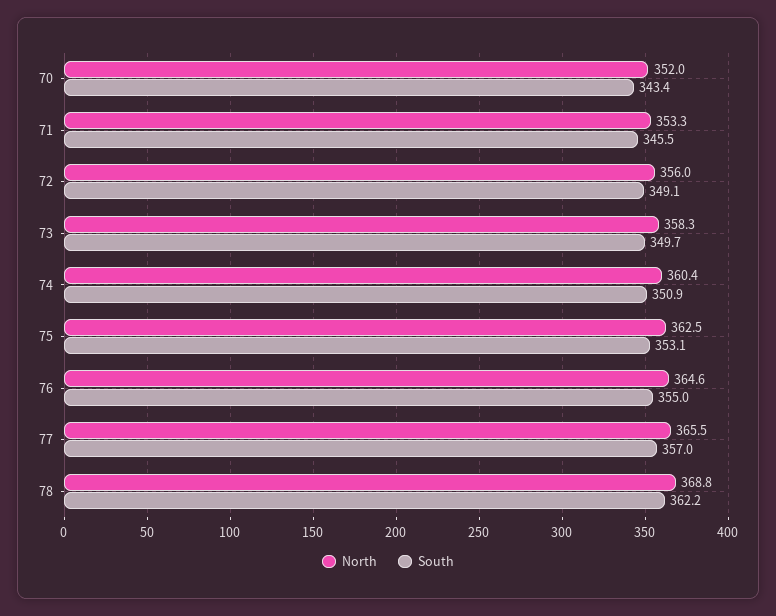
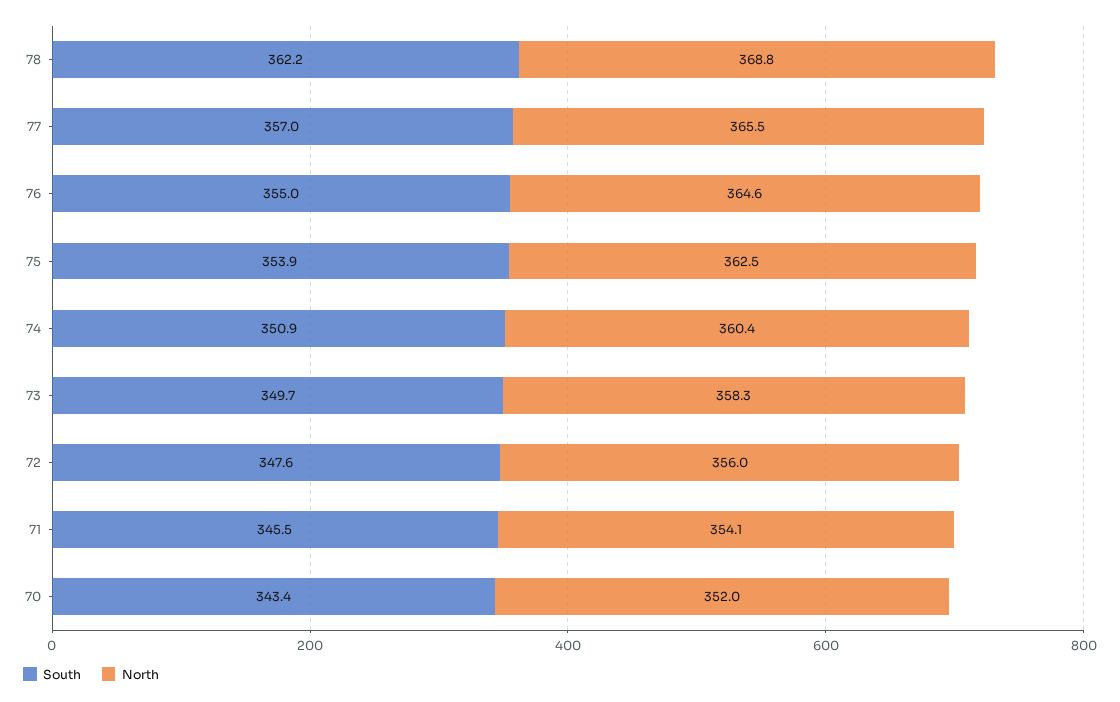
  {
    "North": {
      "70": 352,
-     "71": 353.3,
+     "71": 354.1,
      "72": 356,
      "73": 358.3,
      "74": 360.4,
      "75": 362.5,
      "76": 364.6,
      "77": 365.5,
      "78": 368.8
    },
    "South": {
      "70": 343.4,
      "71": 345.5,
-     "72": 349.1,
+     "72": 347.6,
      "73": 349.7,
      "74": 350.9,
-     "75": 353.1,
+     "75": 353.9,
      "76": 355,
      "77": 357,
      "78": 362.2
    }
  }

